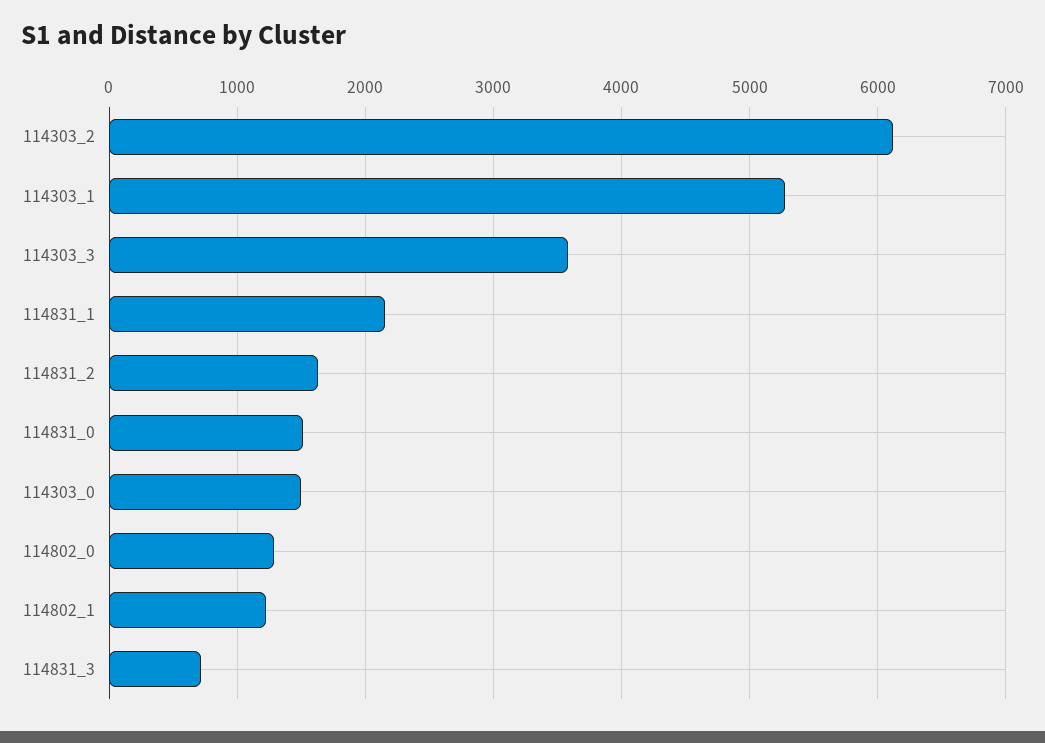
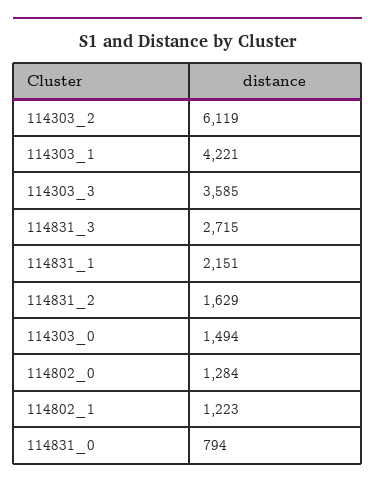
  {
    "114303_2": 6119,
-   "114303_1": 5300,
+   "114303_1": 4221,
    "114303_3": 3585,
    "114831_1": 2151,
    "114831_2": 1629,
-   "114831_0": 1500,
+   "114831_0": 794,
    "114303_0": 1494,
    "114802_0": 1284,
    "114802_1": 1223,
-   "114831_3": 700
+   "114831_3": 2715
  }

